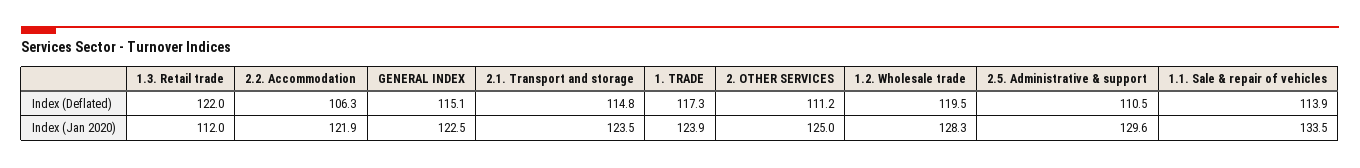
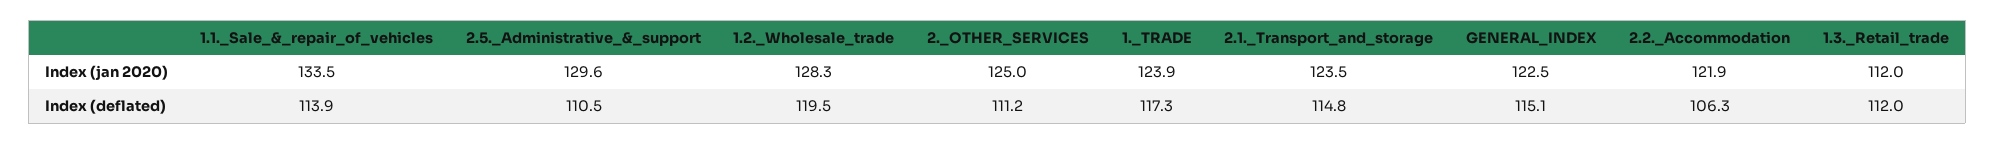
  {
    "1.3. Retail trade": {
-     "Index (Deflated)": 122,
+     "Index (Deflated)": 112,
      "Index (Jan 2020)": 112
    },
    "2.2. Accommodation": {
      "Index (Deflated)": 106.3,
      "Index (Jan 2020)": 121.9
    },
    "GENERAL INDEX": {
      "Index (Deflated)": 115.1,
      "Index (Jan 2020)": 122.5
    },
    "2.1. Transport and storage": {
      "Index (Deflated)": 114.8,
      "Index (Jan 2020)": 123.5
    },
    "1. TRADE": {
      "Index (Deflated)": 117.3,
      "Index (Jan 2020)": 123.9
    },
    "2. OTHER SERVICES": {
      "Index (Deflated)": 111.2,
      "Index (Jan 2020)": 125
    },
    "1.2. Wholesale trade": {
      "Index (Deflated)": 119.5,
      "Index (Jan 2020)": 128.3
    },
    "2.5. Administrative & support": {
      "Index (Deflated)": 110.5,
      "Index (Jan 2020)": 129.6
    },
    "1.1. Sale & repair of vehicles": {
      "Index (Deflated)": 113.9,
      "Index (Jan 2020)": 133.5
    }
  }

